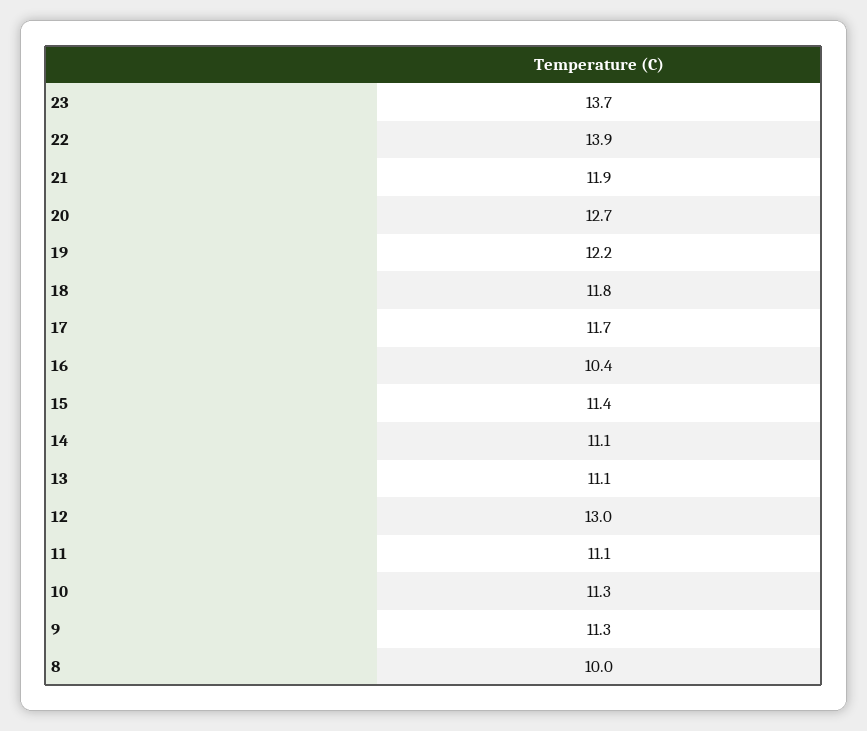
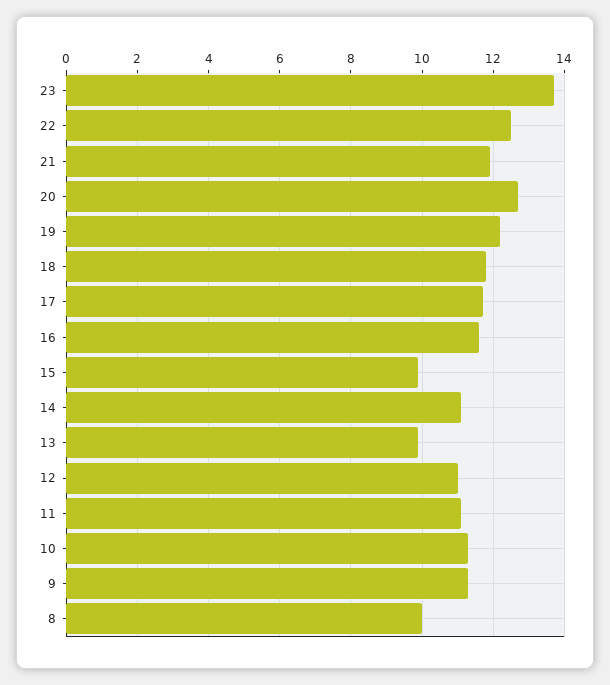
  {
    "23": 13.7,
-   "22": 13.9,
+   "22": 12.5,
    "21": 11.9,
    "20": 12.7,
    "19": 12.2,
    "18": 11.8,
    "17": 11.7,
-   "16": 10.4,
+   "16": 11.5,
-   "15": 11.4,
+   "15": 10,
    "14": 11.1,
-   "13": 11.1,
+   "13": 10,
-   "12": 13,
+   "12": 11,
    "11": 11.1,
    "10": 11.3,
    "9": 11.3,
    "8": 10
  }

